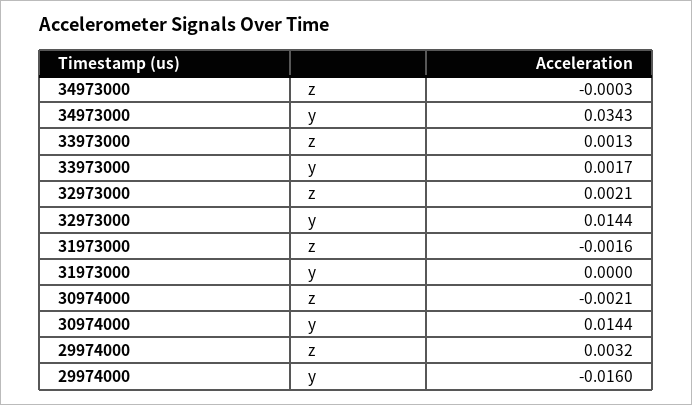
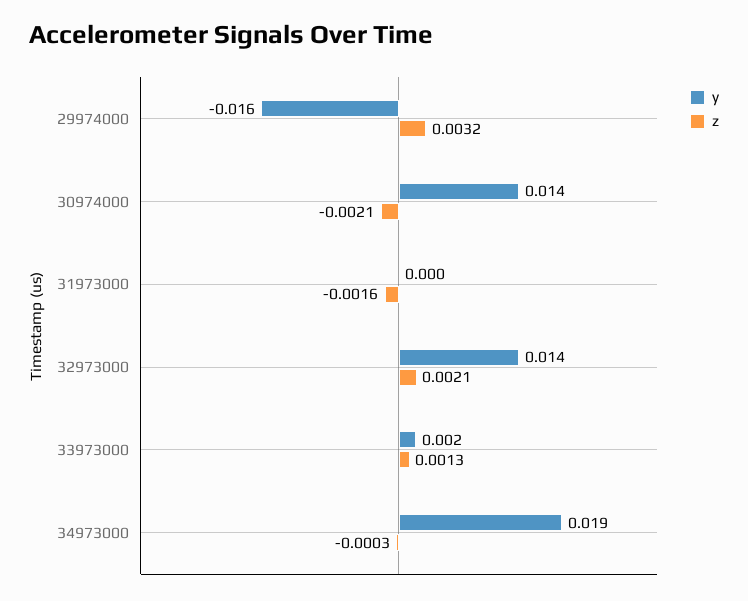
  {
    "z": {
      "34973000": -0.0003,
      "33973000": 0.0013,
      "32973000": 0.0021,
      "31973000": -0.0016,
      "30974000": -0.0021,
      "29974000": 0.0032
    },
    "y": {
-     "34973000": 0.0343,
+     "34973000": 0.019,
      "33973000": 0.0017,
      "32973000": 0.0144,
      "31973000": 0,
      "30974000": 0.0144,
      "29974000": -0.016
    }
  }

